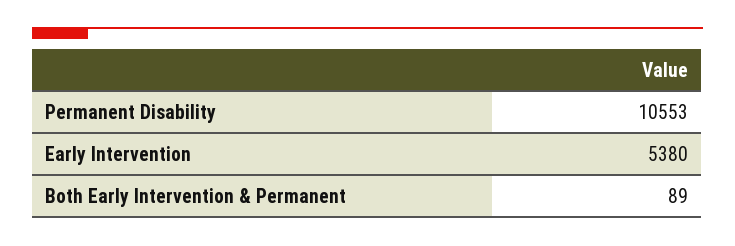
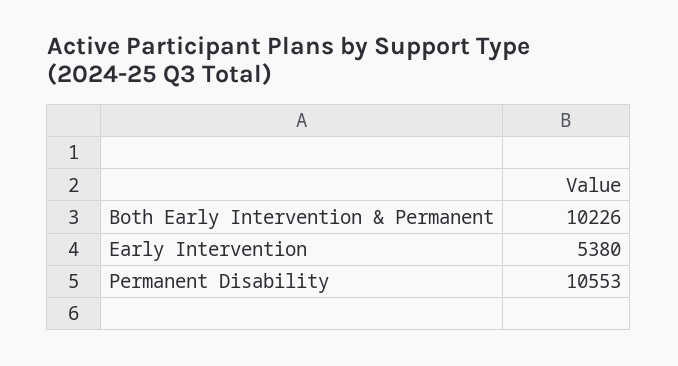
  {
    "Permanent Disability": 10553,
    "Early Intervention": 5380,
-   "Both Early Intervention & Permanent": 89
+   "Both Early Intervention & Permanent": 10226
  }

